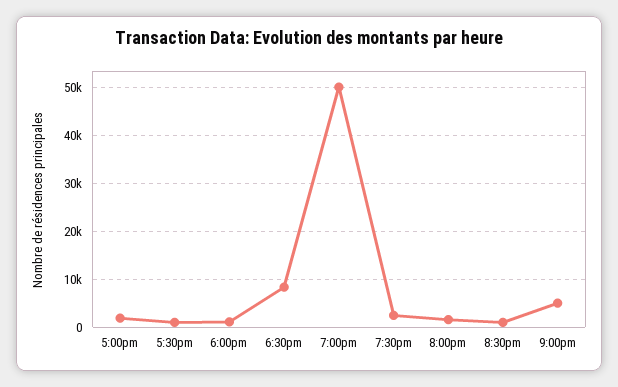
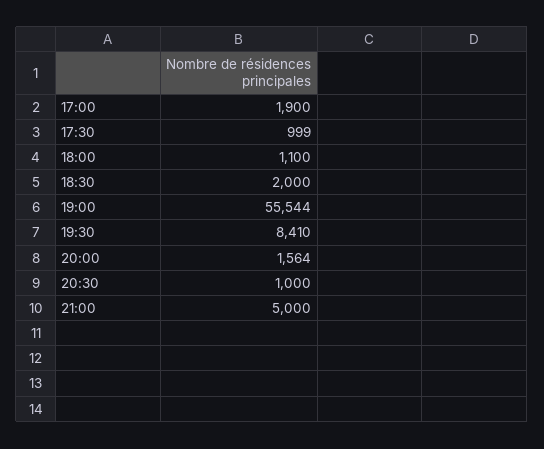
  {
    "5:00pm": 1900,
    "5:30pm": 999,
    "6:00pm": 1100,
-   "6:30pm": 8000,
+   "6:30pm": 2000,
-   "7:00pm": 50000,
+   "7:00pm": 55544,
-   "7:30pm": 2000,
+   "7:30pm": 8410,
    "8:00pm": 1564,
    "8:30pm": 1000,
    "9:00pm": 5000
  }

